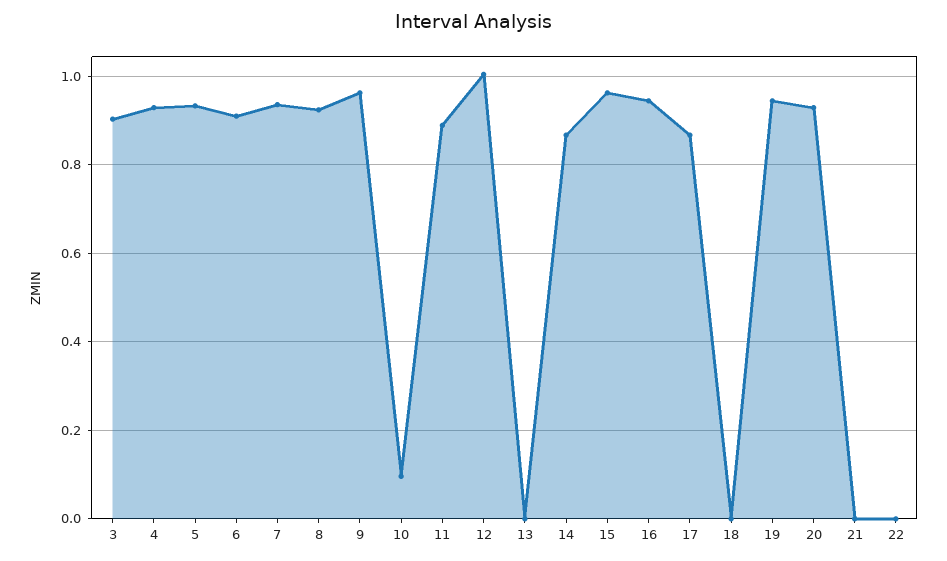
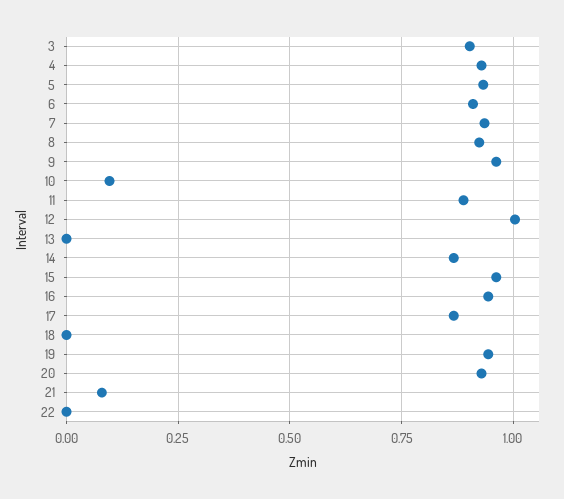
  {
    "3": 0.9,
    "4": 0.92,
    "5": 0.94,
    "6": 0.92,
    "7": 0.94,
    "8": 0.92,
    "9": 0.96,
    "10": 0.1,
    "11": 0.88,
    "12": 1,
    "13": 0,
    "14": 0.86,
    "15": 0.96,
    "16": 0.94,
    "17": 0.86,
    "18": 0,
    "19": 0.94,
    "20": 0.92,
-   "21": 0,
+   "21": 0.075,
    "22": 0
  }

